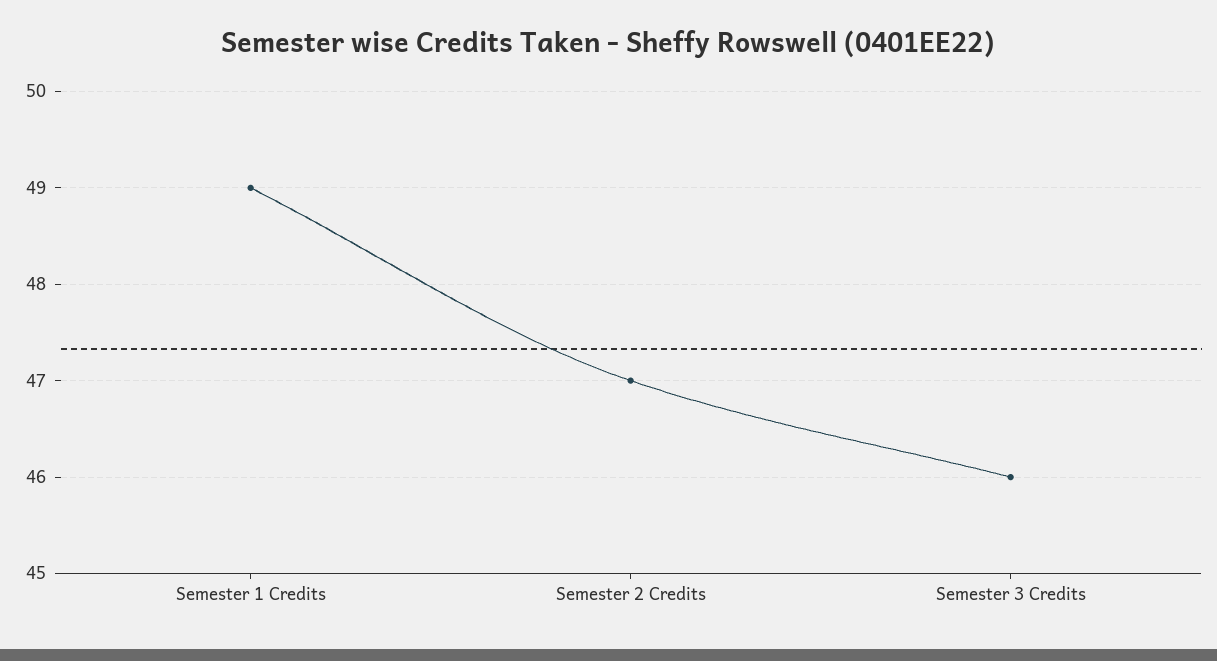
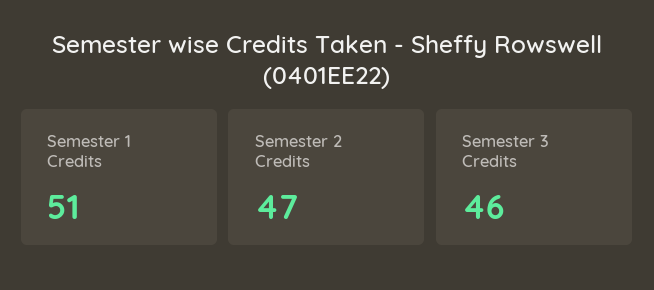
  {
-   "Semester 1 Credits": 49,
+   "Semester 1 Credits": 51,
    "Semester 2 Credits": 47,
    "Semester 3 Credits": 46
  }

